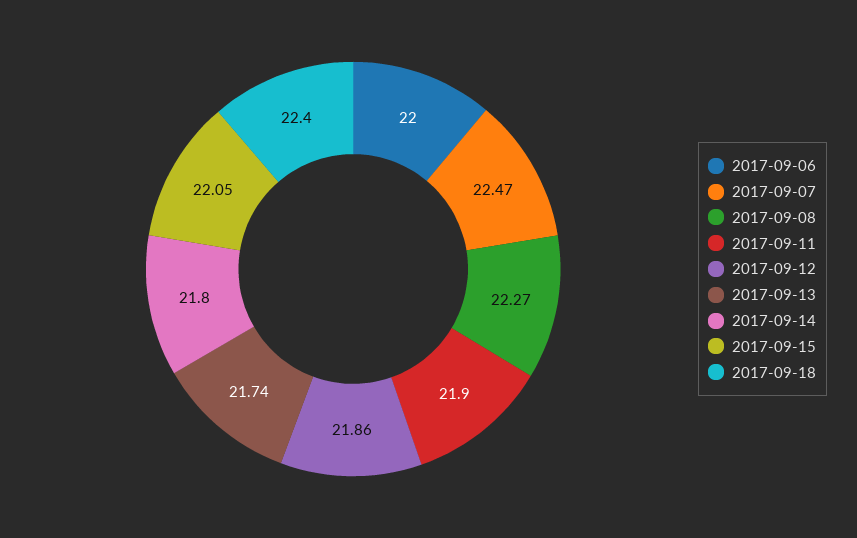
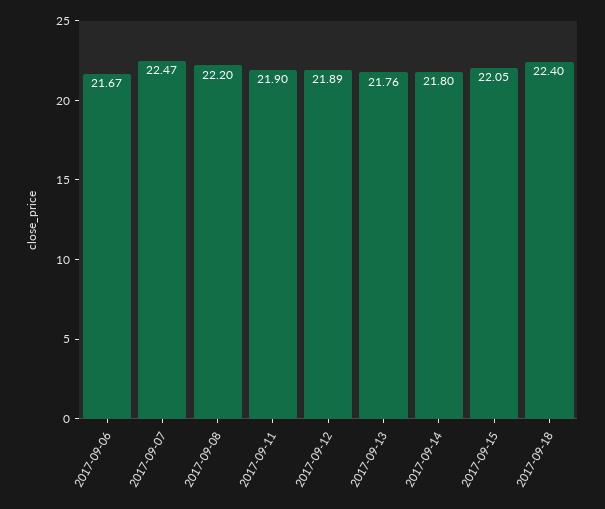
  {
-   "2017-09-06": 22,
+   "2017-09-06": 21.67,
    "2017-09-07": 22.47,
-   "2017-09-08": 22.27,
+   "2017-09-08": 22.2,
    "2017-09-11": 21.9,
-   "2017-09-12": 21.86,
+   "2017-09-12": 21.89,
-   "2017-09-13": 21.74,
+   "2017-09-13": 21.76,
    "2017-09-14": 21.8,
    "2017-09-15": 22.05,
    "2017-09-18": 22.4
  }

